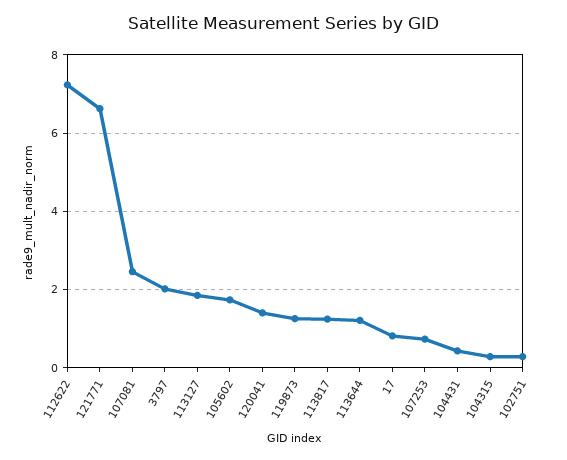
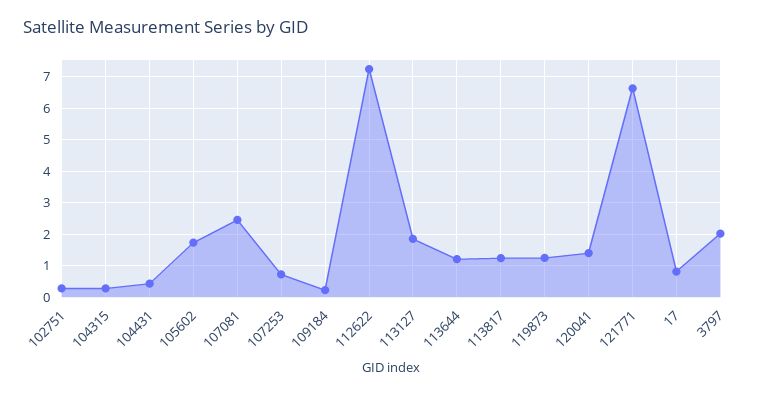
  {
    "112622": 7.2,
    "121771": 6.6,
    "107081": 2.4,
    "3797": 2,
    "113127": 1.8,
    "105602": 1.8,
    "120041": 1.4,
    "119873": 1.2,
    "113817": 1.2,
    "113644": 1.2,
    "17": 0.8,
    "107253": 0.8,
    "104431": 0.4,
    "104315": 0.2,
-   "102751": 0.2
+   "102751": 0.2,
+   "109184": 0.2
  }

